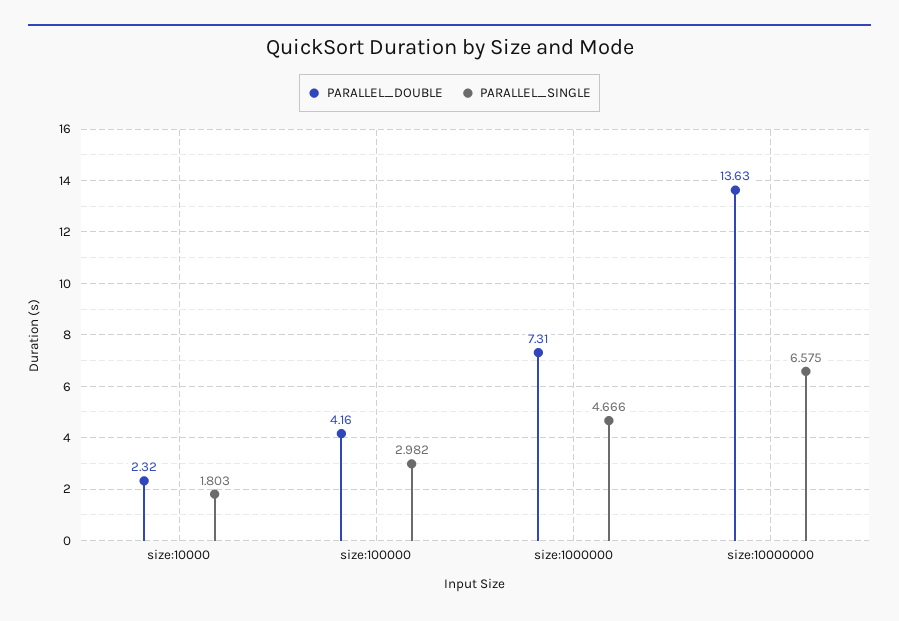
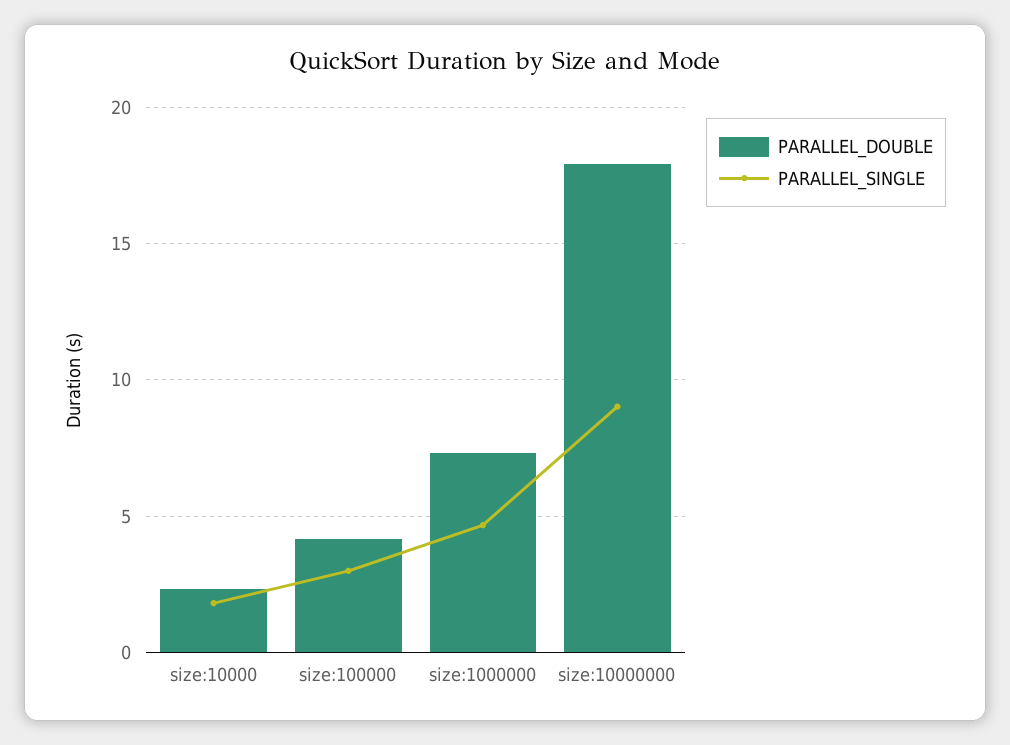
  {
    "PARALLEL_DOUBLE": {
      "size:10000": 2.32,
      "size:100000": 4.16,
      "size:1000000": 7.31,
-     "size:10000000": 13.63
+     "size:10000000": 18
    },
    "PARALLEL_SINGLE": {
      "size:10000": 1.803,
      "size:100000": 2.982,
      "size:1000000": 4.666,
-     "size:10000000": 6.575
+     "size:10000000": 9
    }
  }

